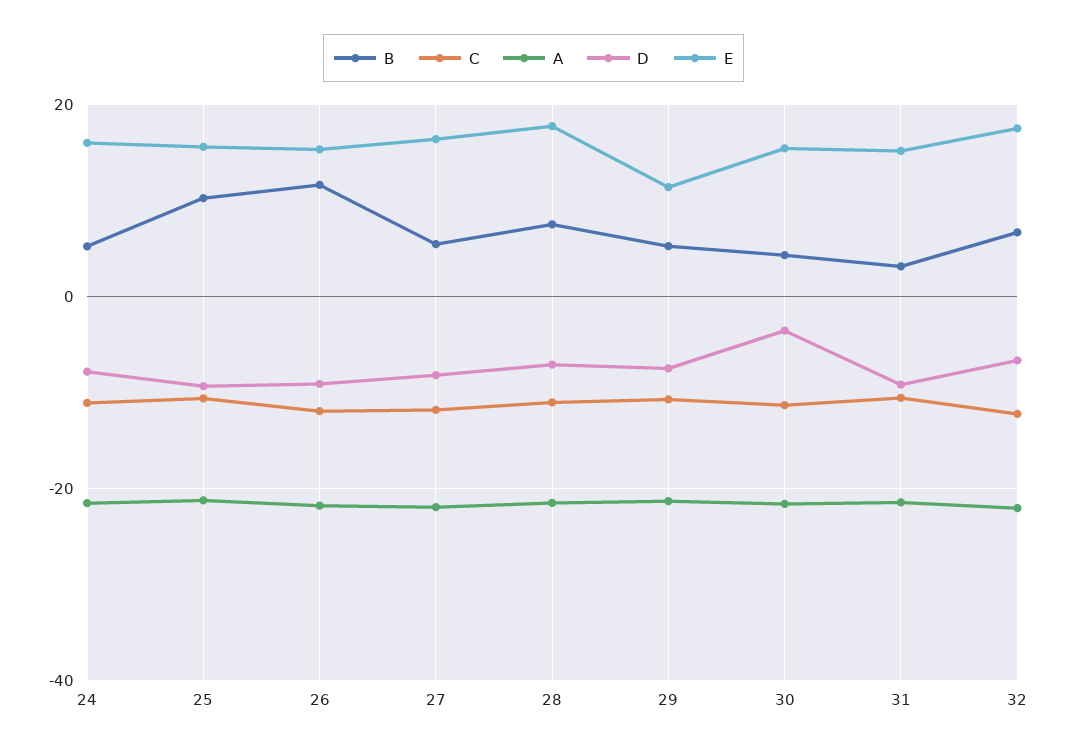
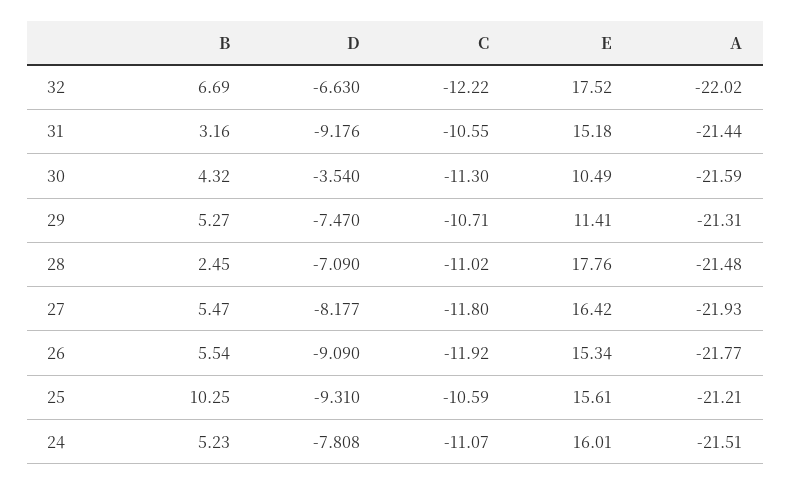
  {
    "B": {
      "24": 5.23,
      "25": 10.25,
-     "26": 12,
+     "26": 5.54,
      "27": 5.47,
-     "28": 8,
+     "28": 2.45,
      "29": 5.27,
      "30": 4.32,
      "31": 3.16,
      "32": 6.69
    },
    "C": {
      "24": -11.07,
      "25": -10.59,
      "26": -11.92,
      "27": -11.8,
      "28": -11.02,
      "29": -10.71,
      "30": -11.3,
      "31": -10.55,
      "32": -12.22
    },
    "A": {
      "24": -21.51,
      "25": -21.21,
      "26": -21.77,
      "27": -21.93,
      "28": -21.48,
      "29": -21.31,
      "30": -21.59,
      "31": -21.44,
      "32": -22.02
    },
    "D": {
      "24": -7.808,
      "25": -9.31,
      "26": -9.09,
      "27": -8.177,
      "28": -7.09,
      "29": -7.47,
      "30": -3.54,
      "31": -9.176,
      "32": -6.63
    },
    "E": {
      "24": 16.01,
      "25": 15.61,
      "26": 15.34,
      "27": 16.42,
      "28": 17.76,
      "29": 11.41,
-     "30": 16,
+     "30": 10.49,
      "31": 15.18,
      "32": 17.52
    }
  }

